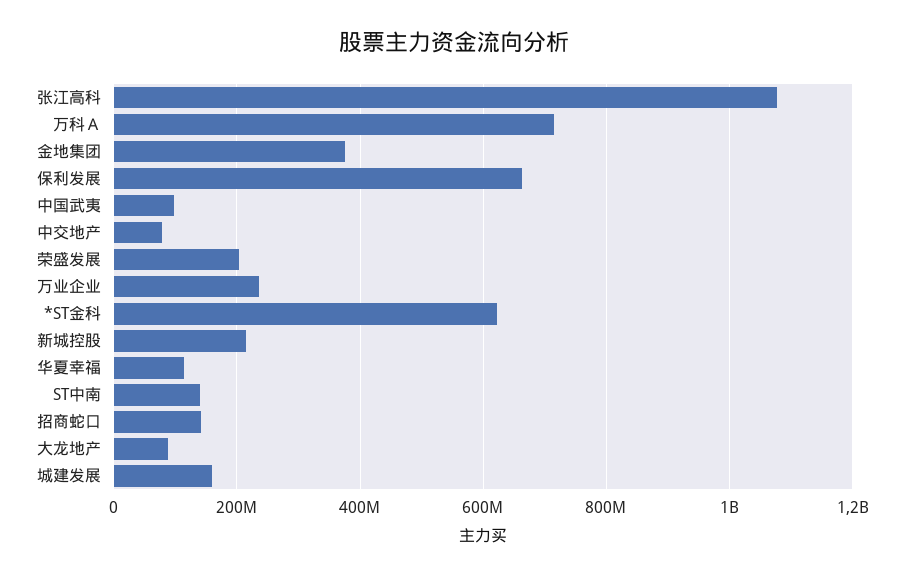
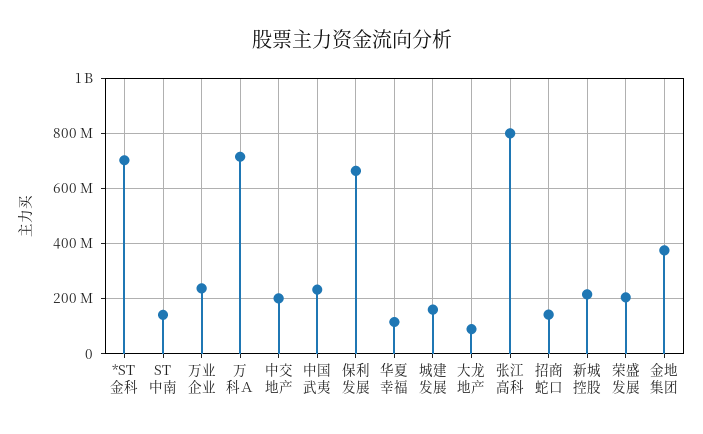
  {
-   "张江高科": 1080000000,
+   "张江高科": 800000000,
    "万科Ａ": 720000000,
    "金地集团": 380000000,
    "保利发展": 660000000,
-   "中国武夷": 100000000,
+   "中国武夷": 225000000,
-   "中交地产": 80000000,
+   "中交地产": 200000000,
    "荣盛发展": 200000000,
    "万业企业": 240000000,
-   "*ST金科": 620000000,
+   "*ST金科": 700000000,
    "新城控股": 220000000,
    "华夏幸福": 120000000,
    "ST中南": 140000000,
    "招商蛇口": 140000000,
    "大龙地产": 80000000,
    "城建发展": 160000000
  }

